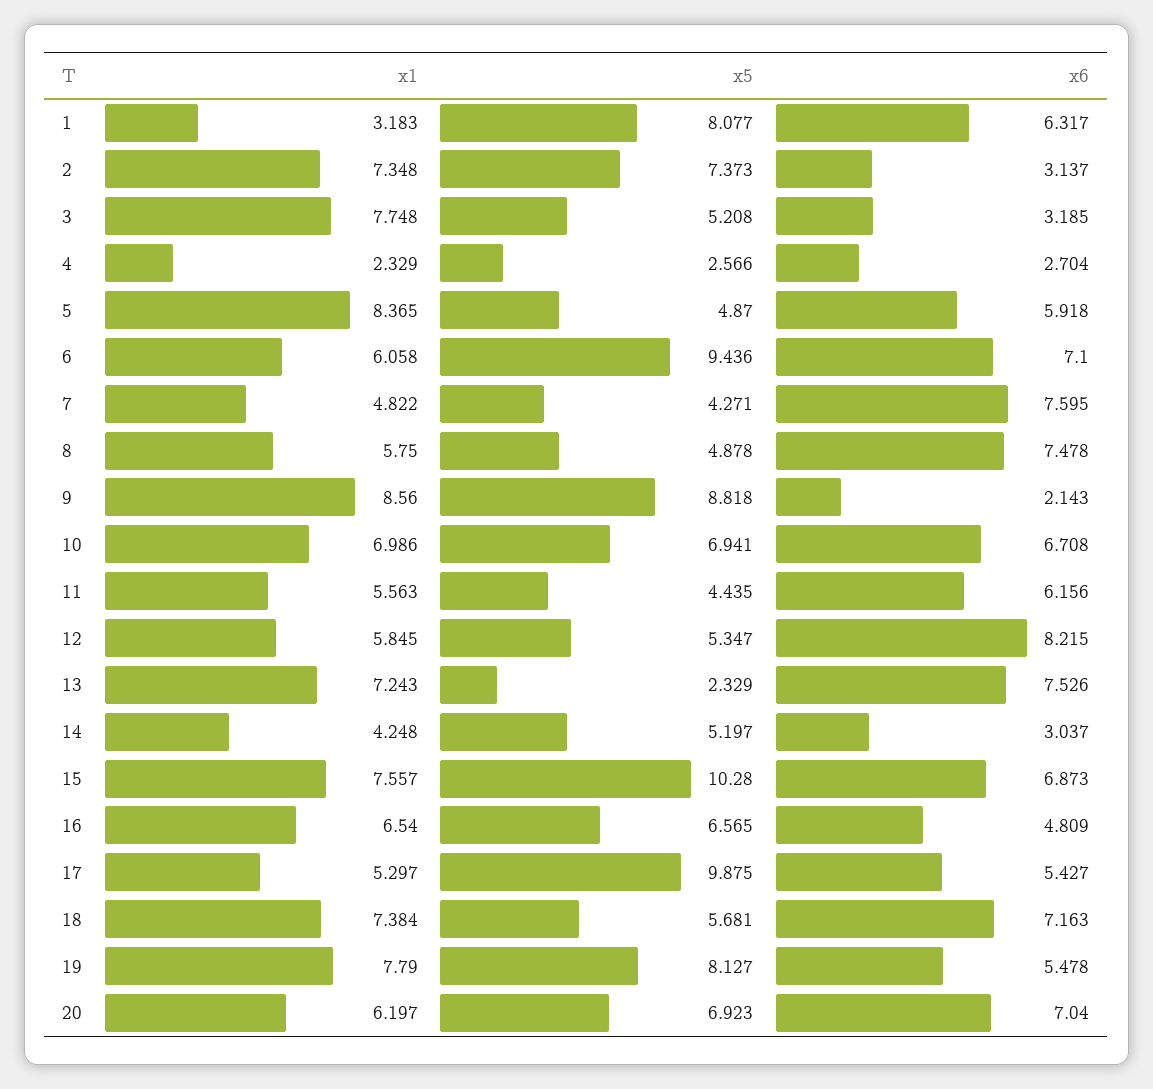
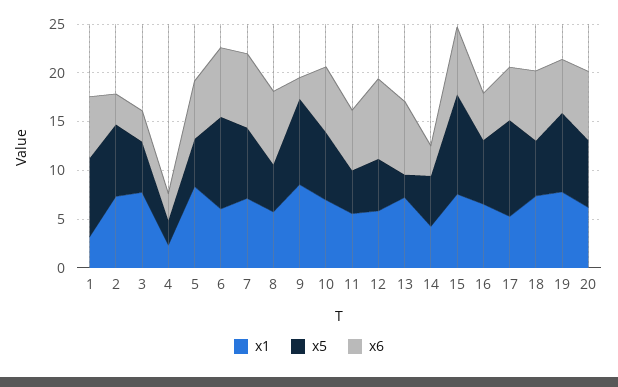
  {
    "x1": {
      "1": 3.183,
      "2": 7.348,
      "3": 7.748,
      "4": 2.329,
      "5": 8.365,
      "6": 6.058,
-     "7": 4.822,
+     "7": 7,
      "8": 5.75,
      "9": 8.56,
      "10": 6.986,
      "11": 5.563,
      "12": 5.845,
      "13": 7.243,
      "14": 4.248,
      "15": 7.557,
      "16": 6.54,
      "17": 5.297,
      "18": 7.384,
      "19": 7.79,
      "20": 6.197
    },
    "x5": {
      "1": 8.077,
      "2": 7.373,
      "3": 5.208,
      "4": 2.566,
      "5": 4.87,
      "6": 9.436,
-     "7": 4.271,
+     "7": 7,
      "8": 4.878,
      "9": 8.818,
      "10": 6.941,
      "11": 4.435,
      "12": 5.347,
      "13": 2.329,
      "14": 5.197,
      "15": 10.28,
      "16": 6.565,
      "17": 9.875,
      "18": 5.681,
      "19": 8.127,
      "20": 6.923
    },
    "x6": {
      "1": 6.317,
      "2": 3.137,
      "3": 3.185,
      "4": 2.704,
      "5": 5.918,
      "6": 7.1,
      "7": 7.595,
      "8": 7.478,
      "9": 2.143,
      "10": 6.708,
      "11": 6.156,
      "12": 8.215,
      "13": 7.526,
      "14": 3.037,
      "15": 6.873,
      "16": 4.809,
      "17": 5.427,
      "18": 7.163,
      "19": 5.478,
      "20": 7.04
    }
  }

